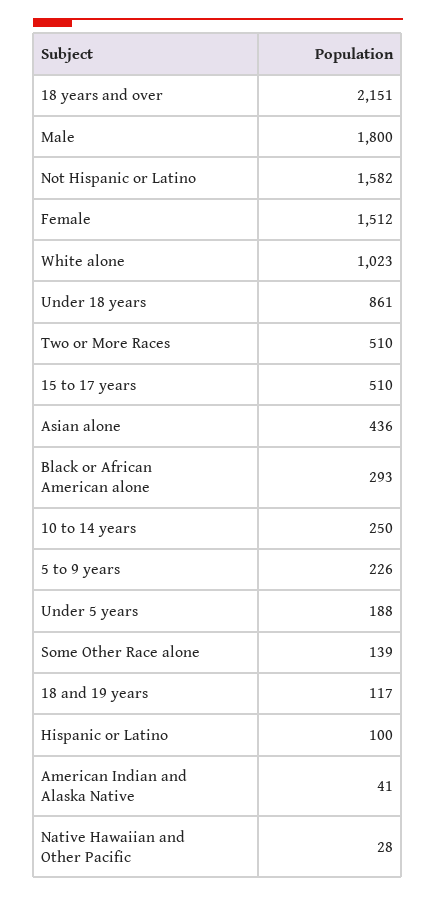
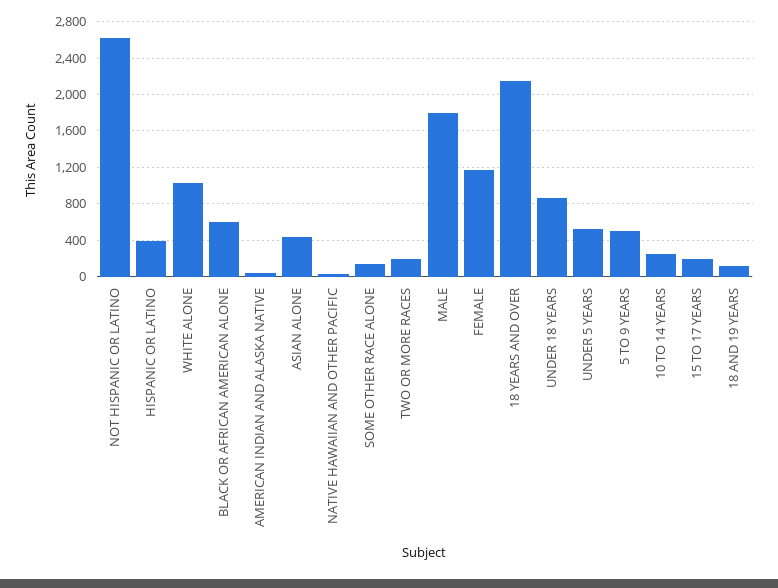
  {
    "18 years and over": 2151,
    "Male": 1800,
-   "Not Hispanic or Latino": 1582,
+   "Not Hispanic or Latino": 2600,
-   "Female": 1512,
+   "Female": 1200,
    "White alone": 1023,
    "Under 18 years": 861,
-   "Two or More Races": 510,
+   "Two or More Races": 200,
-   "15 to 17 years": 510,
+   "15 to 17 years": 200,
    "Asian alone": 436,
-   "Black or African American alone": 293,
+   "Black or African American alone": 600,
    "10 to 14 years": 250,
-   "5 to 9 years": 226,
+   "5 to 9 years": 500,
-   "Under 5 years": 188,
+   "Under 5 years": 500,
    "Some Other Race alone": 139,
    "18 and 19 years": 117,
-   "Hispanic or Latino": 100,
+   "Hispanic or Latino": 400,
    "American Indian and Alaska Native": 41,
    "Native Hawaiian and Other Pacific": 28
  }

